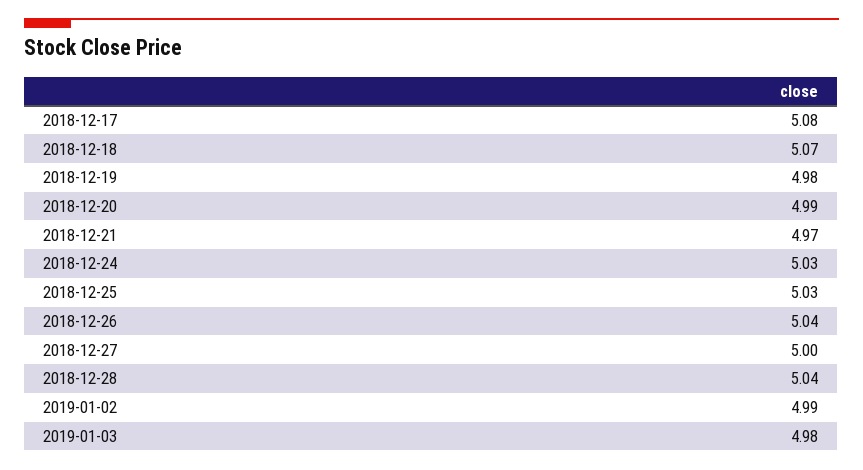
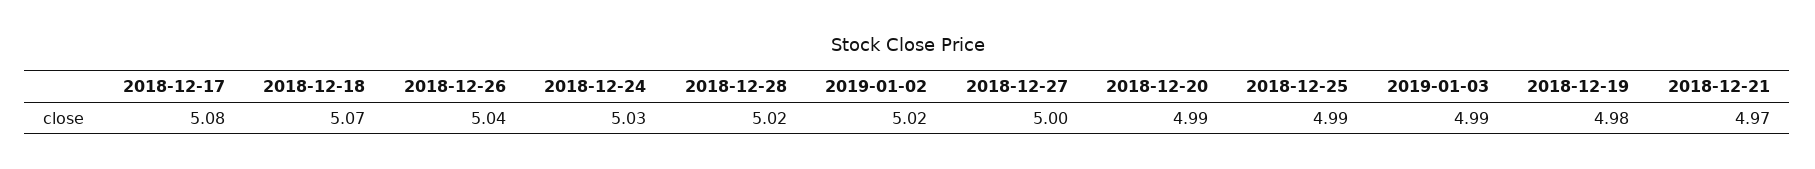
  {
    "2018-12-17": 5.08,
    "2018-12-18": 5.07,
    "2018-12-19": 4.98,
    "2018-12-20": 4.99,
    "2018-12-21": 4.97,
    "2018-12-24": 5.03,
-   "2018-12-25": 5.03,
+   "2018-12-25": 4.99,
    "2018-12-26": 5.04,
    "2018-12-27": 5,
-   "2018-12-28": 5.04,
+   "2018-12-28": 5.02,
-   "2019-01-02": 4.99,
+   "2019-01-02": 5.02,
-   "2019-01-03": 4.98
+   "2019-01-03": 4.99
  }

